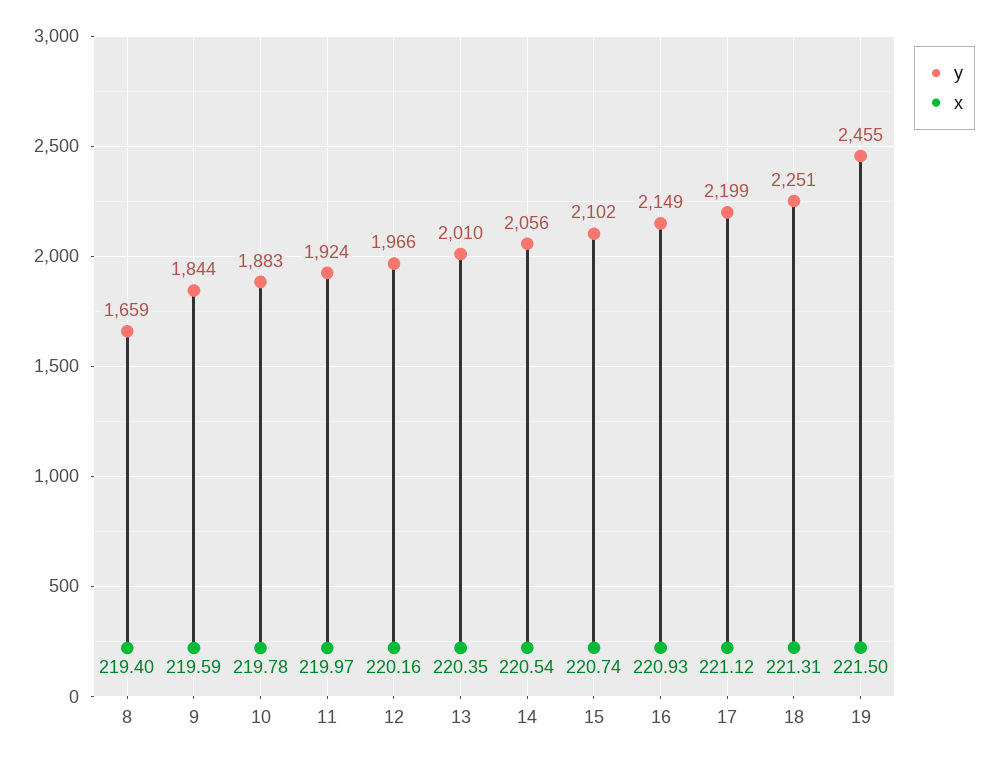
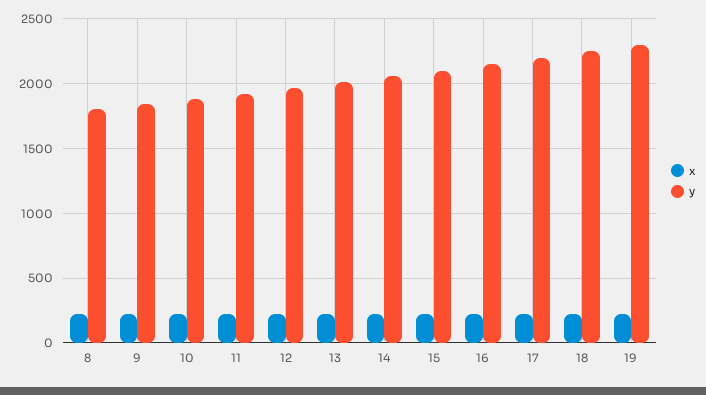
  {
    "y": {
-     "8": 1659,
+     "8": 1800,
      "9": 1844,
      "10": 1883,
      "11": 1924,
      "12": 1966,
      "13": 2010,
      "14": 2056,
      "15": 2102,
      "16": 2149,
      "17": 2199,
      "18": 2251,
-     "19": 2455
+     "19": 2300
    },
    "x": {
      "8": 219.4,
      "9": 219.59,
      "10": 219.78,
      "11": 219.97,
      "12": 220.16,
      "13": 220.35,
      "14": 220.54,
      "15": 220.74,
      "16": 220.93,
      "17": 221.12,
      "18": 221.31,
      "19": 221.5
    }
  }

